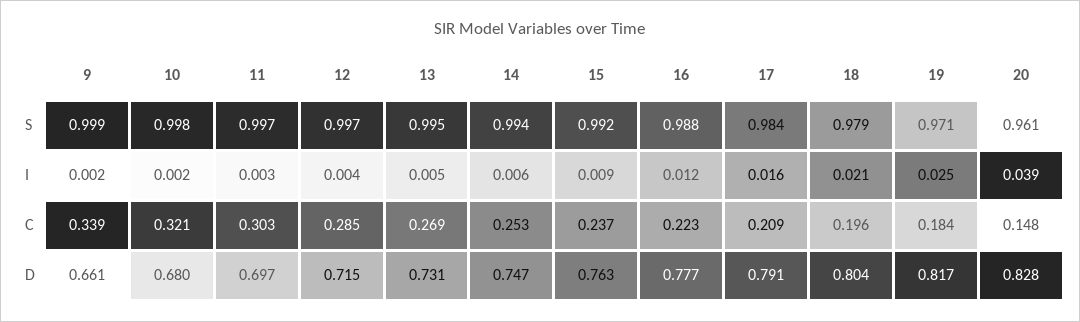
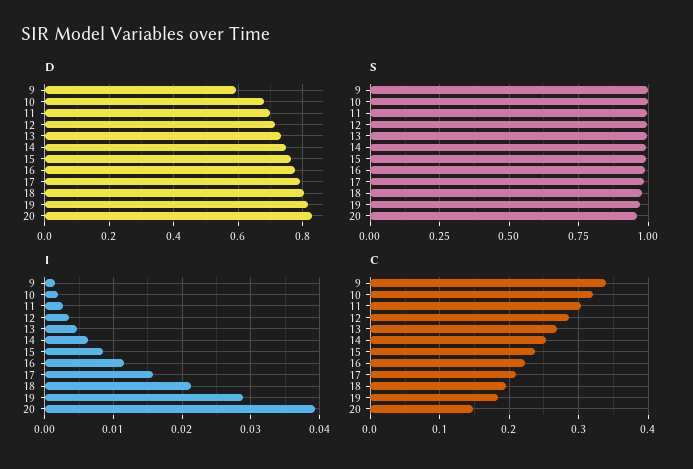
  {
    "S": {
      "9": 0.999,
      "10": 0.998,
      "11": 0.997,
      "12": 0.997,
      "13": 0.995,
      "14": 0.994,
      "15": 0.992,
      "16": 0.988,
      "17": 0.984,
      "18": 0.979,
      "19": 0.971,
      "20": 0.961
    },
    "I": {
      "9": 0.002,
      "10": 0.002,
      "11": 0.003,
      "12": 0.004,
      "13": 0.005,
      "14": 0.006,
      "15": 0.009,
      "16": 0.012,
      "17": 0.016,
      "18": 0.021,
-     "19": 0.025,
+     "19": 0.029,
      "20": 0.039
    },
    "C": {
      "9": 0.339,
      "10": 0.321,
      "11": 0.303,
      "12": 0.285,
      "13": 0.269,
      "14": 0.253,
      "15": 0.237,
      "16": 0.223,
      "17": 0.209,
      "18": 0.196,
      "19": 0.184,
      "20": 0.148
    },
    "D": {
-     "9": 0.661,
+     "9": 0.6,
      "10": 0.68,
      "11": 0.697,
      "12": 0.715,
      "13": 0.731,
      "14": 0.747,
      "15": 0.763,
      "16": 0.777,
      "17": 0.791,
      "18": 0.804,
      "19": 0.817,
      "20": 0.828
    }
  }

